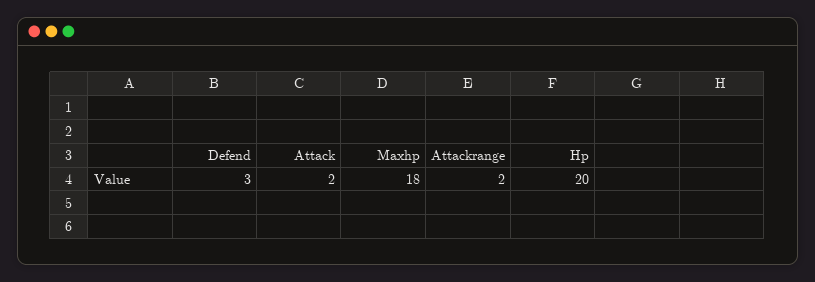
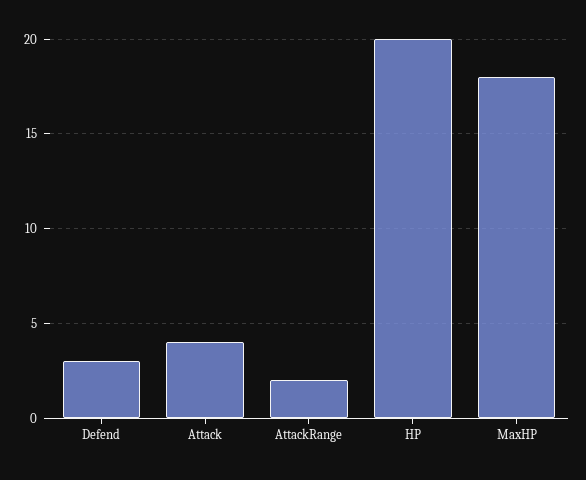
  {
    "Defend": 3,
-   "Attack": 2,
+   "Attack": 4,
    "Maxhp": 18,
    "Attackrange": 2,
    "Hp": 20
  }

